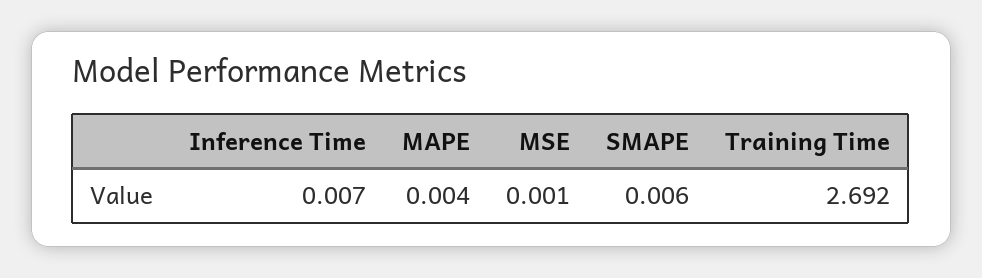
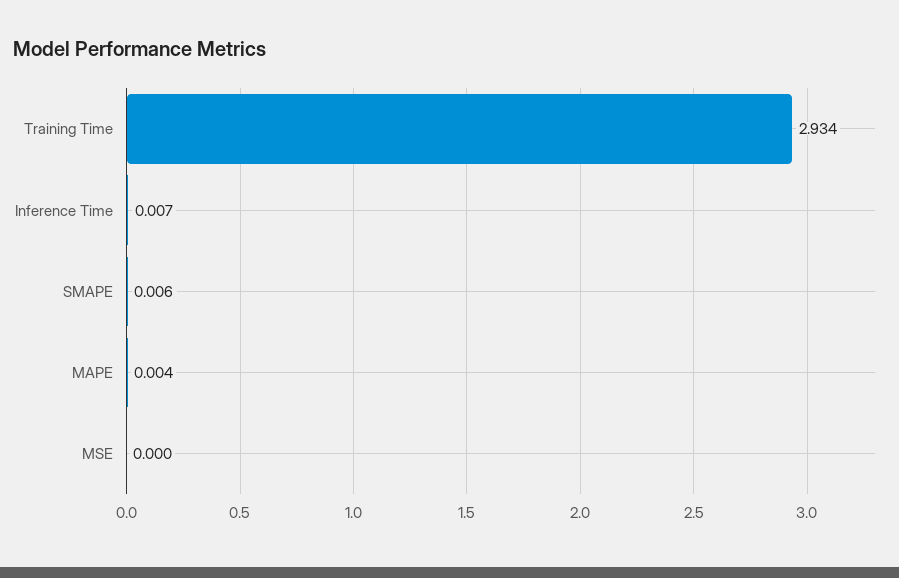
  {
    "Inference Time": 0.007,
    "MAPE": 0.004,
-   "MSE": 0.001,
+   "MSE": 0,
    "SMAPE": 0.006,
-   "Training Time": 2.692
+   "Training Time": 2.934
  }

